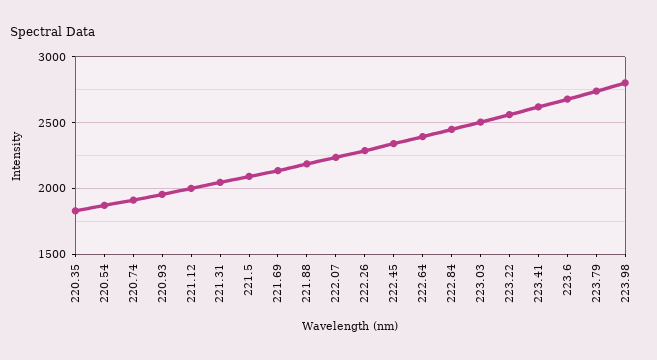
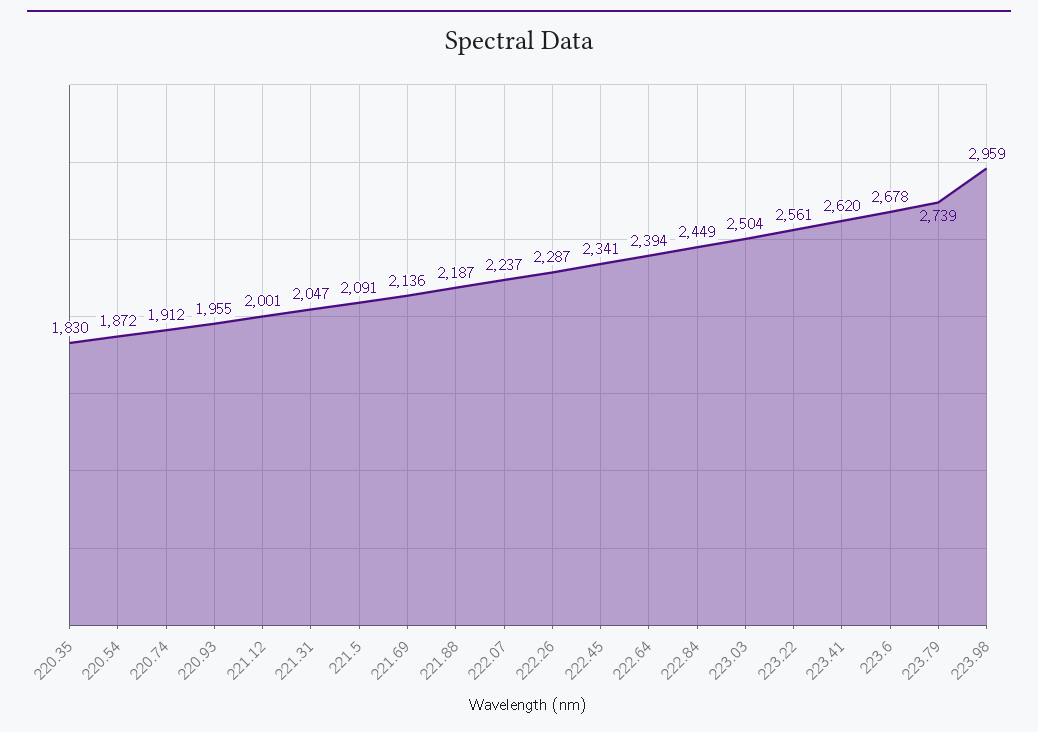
  {
    "220.35": 1830,
    "220.54": 1872,
    "220.74": 1912,
    "220.93": 1955,
    "221.12": 2001,
    "221.31": 2047,
    "221.5": 2091,
    "221.69": 2136,
    "221.88": 2187,
    "222.07": 2237,
    "222.26": 2287,
    "222.45": 2341,
    "222.64": 2394,
    "222.84": 2449,
    "223.03": 2504,
    "223.22": 2561,
    "223.41": 2620,
    "223.6": 2678,
    "223.79": 2739,
-   "223.98": 2800
+   "223.98": 2959
  }

